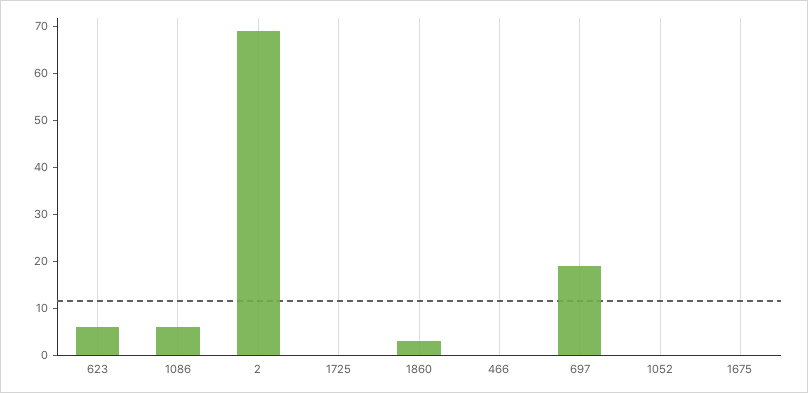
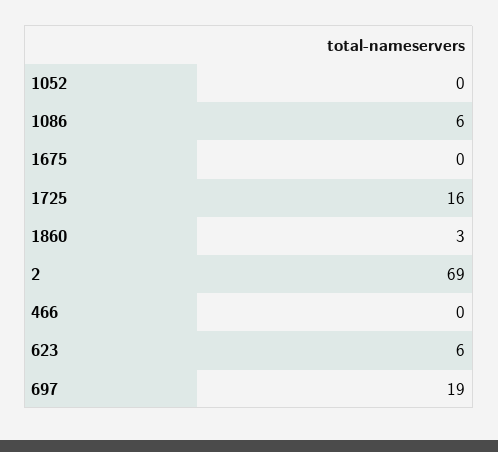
  {
    "623": 6,
    "1086": 6,
    "2": 69,
-   "1725": 0,
+   "1725": 16,
    "1860": 3,
    "466": 0,
    "697": 19,
    "1052": 0,
    "1675": 0
  }

